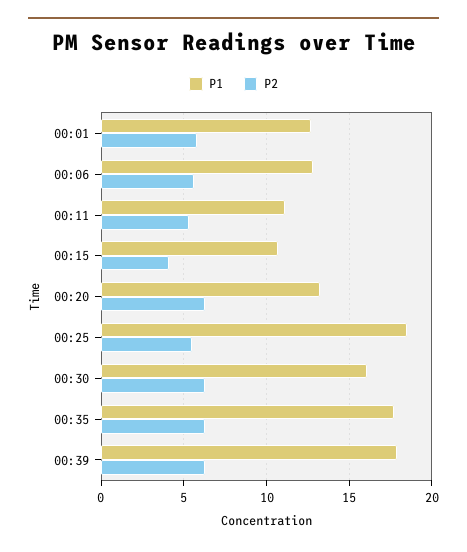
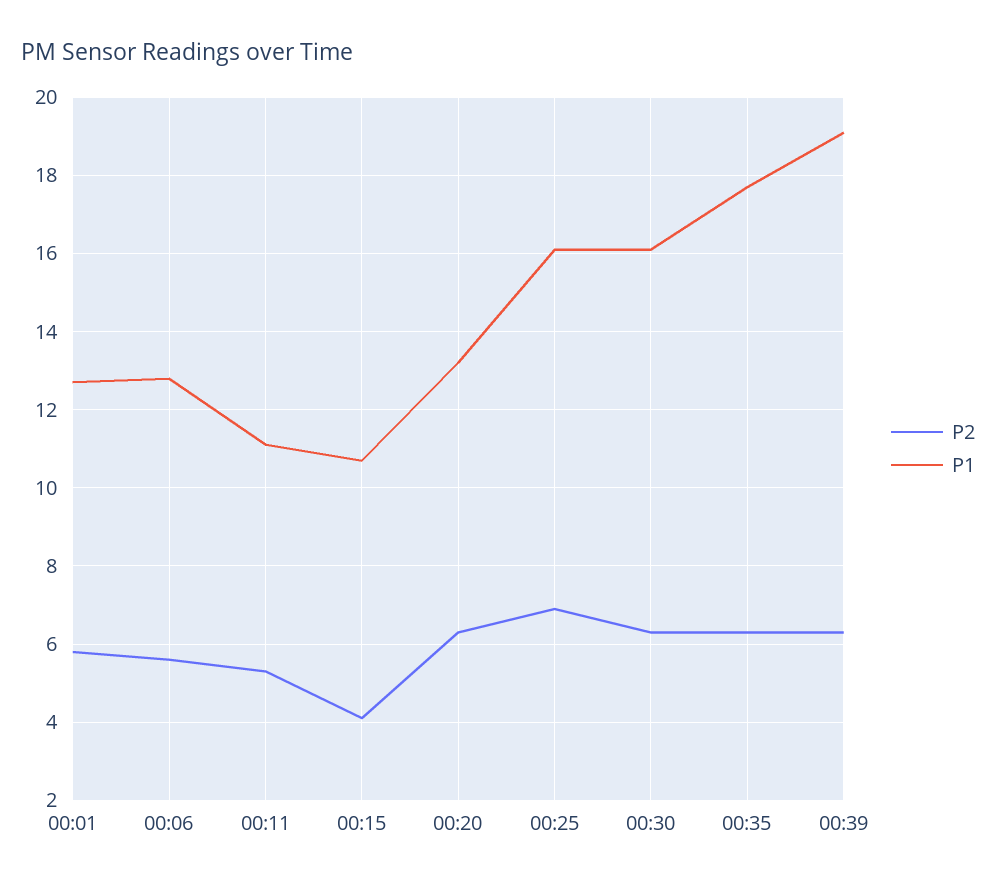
  {
    "P1": {
      "00:01": 12.5,
      "00:06": 13,
      "00:11": 11,
      "00:15": 10.5,
      "00:20": 13,
-     "00:25": 18.5,
+     "00:25": 16,
      "00:30": 16,
      "00:35": 17.5,
-     "00:39": 18
+     "00:39": 19
    },
    "P2": {
      "00:01": 6,
      "00:06": 5.5,
      "00:11": 5.5,
      "00:15": 4,
      "00:20": 6.5,
-     "00:25": 5.5,
+     "00:25": 7,
      "00:30": 6.5,
      "00:35": 6.5,
      "00:39": 6.5
    }
  }

